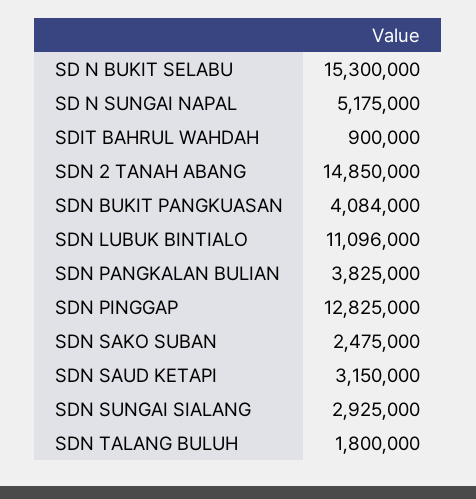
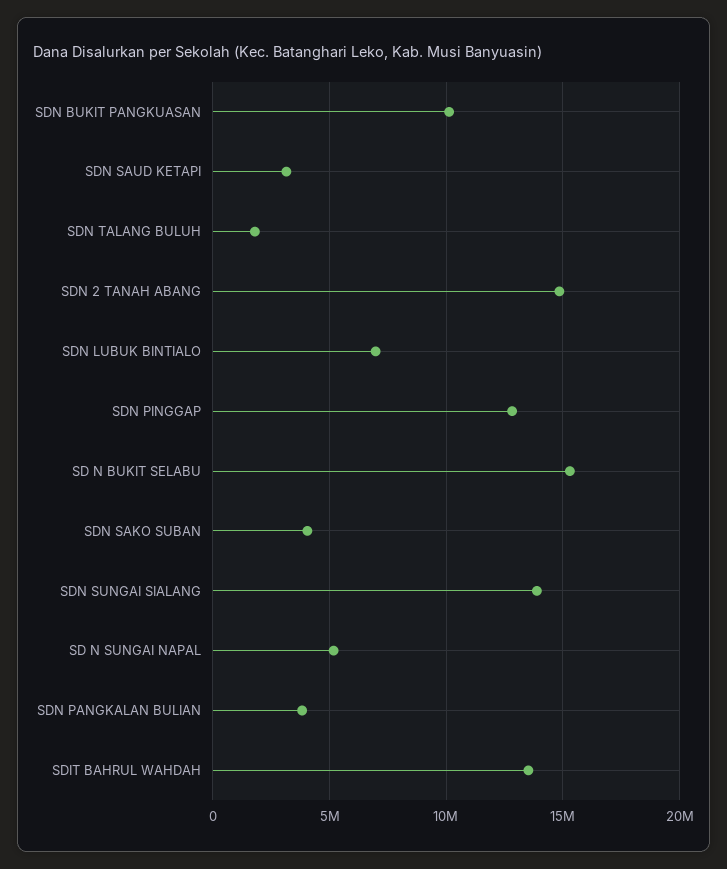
  {
    "SD N BUKIT SELABU": 15300000,
    "SD N SUNGAI NAPAL": 5175000,
-   "SDIT BAHRUL WAHDAH": 900000,
+   "SDIT BAHRUL WAHDAH": 13500000,
    "SDN 2 TANAH ABANG": 14850000,
-   "SDN BUKIT PANGKUASAN": 4084000,
+   "SDN BUKIT PANGKUASAN": 10000000,
-   "SDN LUBUK BINTIALO": 11096000,
+   "SDN LUBUK BINTIALO": 7000000,
    "SDN PANGKALAN BULIAN": 3825000,
    "SDN PINGGAP": 12825000,
-   "SDN SAKO SUBAN": 2475000,
+   "SDN SAKO SUBAN": 4000000,
    "SDN SAUD KETAPI": 3150000,
-   "SDN SUNGAI SIALANG": 2925000,
+   "SDN SUNGAI SIALANG": 14000000,
    "SDN TALANG BULUH": 1800000
  }

